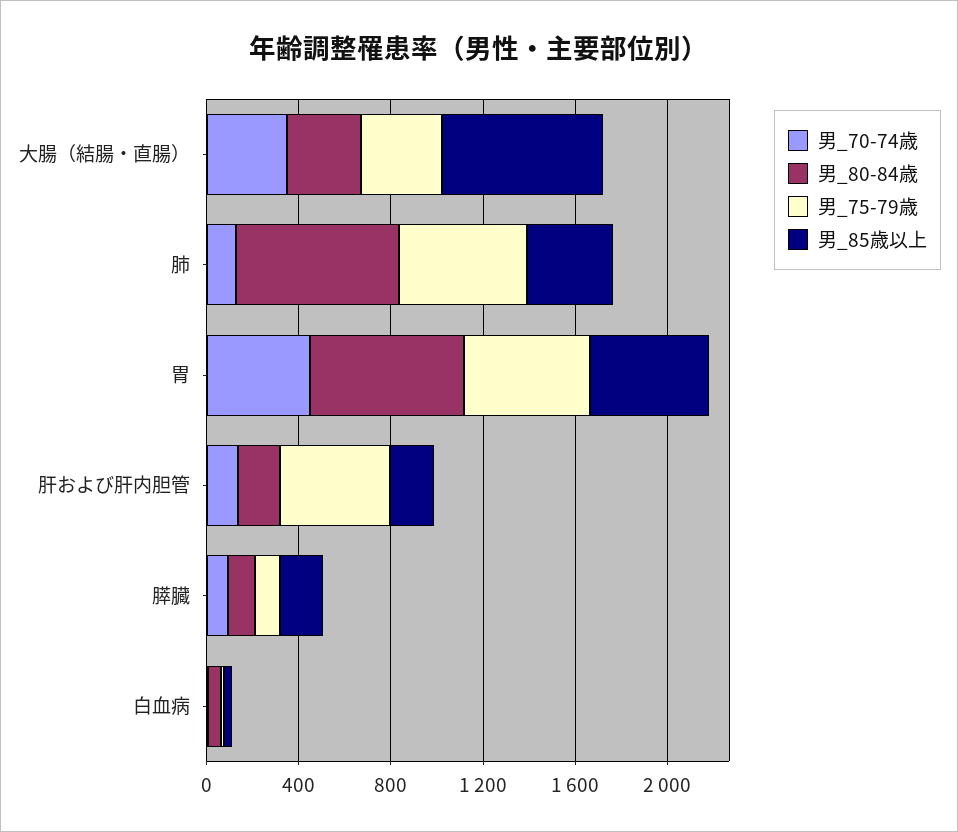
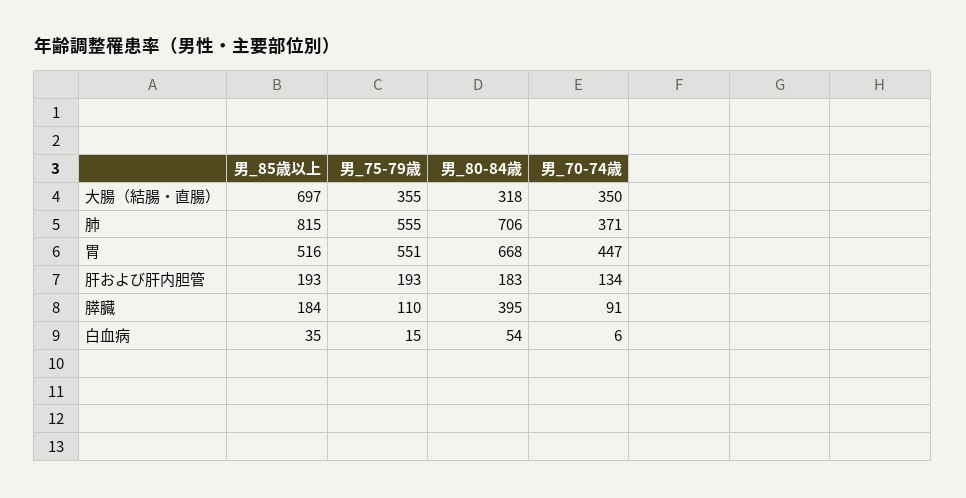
  {
    "男_70-74歳": {
      "大腸（結腸・直腸）": 350,
-     "肺": 100,
+     "肺": 371,
      "胃": 447,
      "肝および肝内胆管": 134,
      "膵臓": 91,
      "白血病": 6
    },
    "男_80-84歳": {
      "大腸（結腸・直腸）": 318,
      "肺": 706,
      "胃": 668,
      "肝および肝内胆管": 183,
-     "膵臓": 100,
+     "膵臓": 395,
      "白血病": 54
    },
    "男_75-79歳": {
      "大腸（結腸・直腸）": 355,
      "肺": 555,
      "胃": 551,
-     "肝および肝内胆管": 500,
+     "肝および肝内胆管": 193,
      "膵臓": 110,
      "白血病": 15
    },
    "男_85歳以上": {
      "大腸（結腸・直腸）": 697,
-     "肺": 400,
+     "肺": 815,
      "胃": 516,
      "肝および肝内胆管": 193,
      "膵臓": 184,
      "白血病": 35
    }
  }

